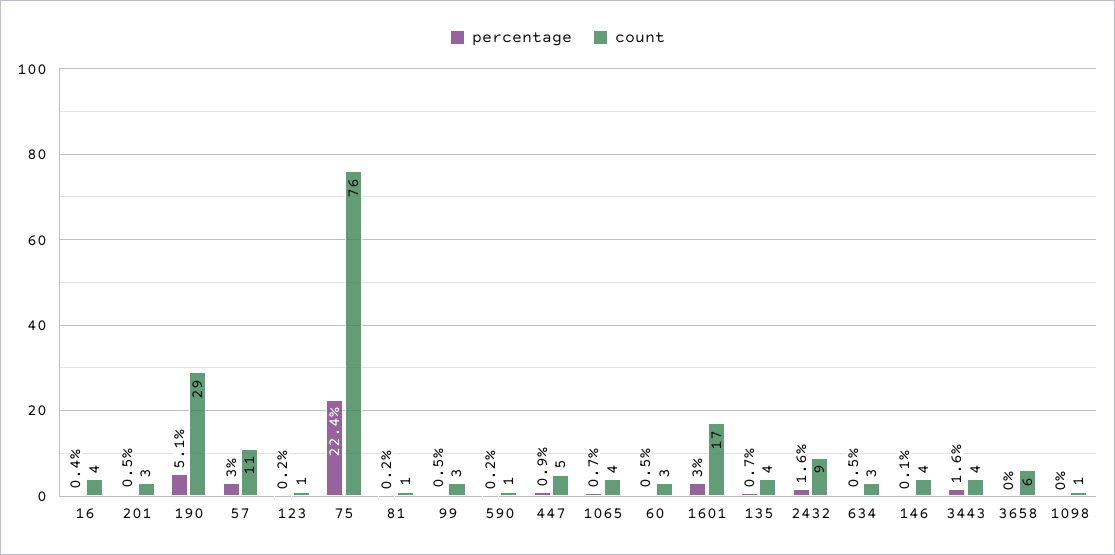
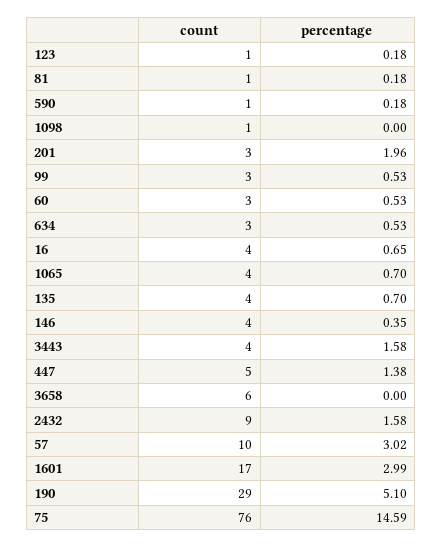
  {
    "percentage": {
-     "16": 0.4,
+     "16": 0.65,
-     "201": 0.5,
+     "201": 1.96,
      "190": 5.1,
      "57": 3.02,
      "123": 0.18,
-     "75": 22.4,
+     "75": 14.59,
      "81": 0.18,
      "99": 0.53,
      "590": 0.18,
-     "447": 0.9,
+     "447": 1.38,
      "1065": 0.7,
      "60": 0.53,
      "1601": 2.99,
      "135": 0.7,
      "2432": 1.58,
      "634": 0.53,
-     "146": 0.1,
+     "146": 0.35,
      "3443": 1.58,
      "3658": 0,
      "1098": 0
    },
    "count": {
      "16": 4,
      "201": 3,
      "190": 29,
-     "57": 11,
+     "57": 10,
      "123": 1,
      "75": 76,
      "81": 1,
      "99": 3,
      "590": 1,
      "447": 5,
      "1065": 4,
      "60": 3,
      "1601": 17,
      "135": 4,
      "2432": 9,
      "634": 3,
      "146": 4,
      "3443": 4,
      "3658": 6,
      "1098": 1
    }
  }

